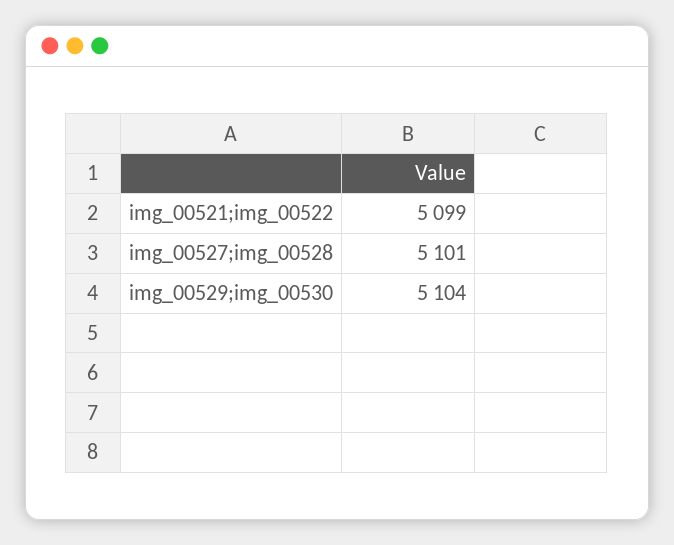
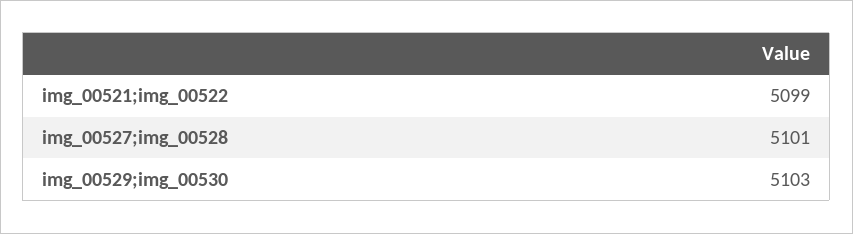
  {
    "img_00521;img_00522": 5099,
    "img_00527;img_00528": 5101,
-   "img_00529;img_00530": 5104
+   "img_00529;img_00530": 5103
  }

